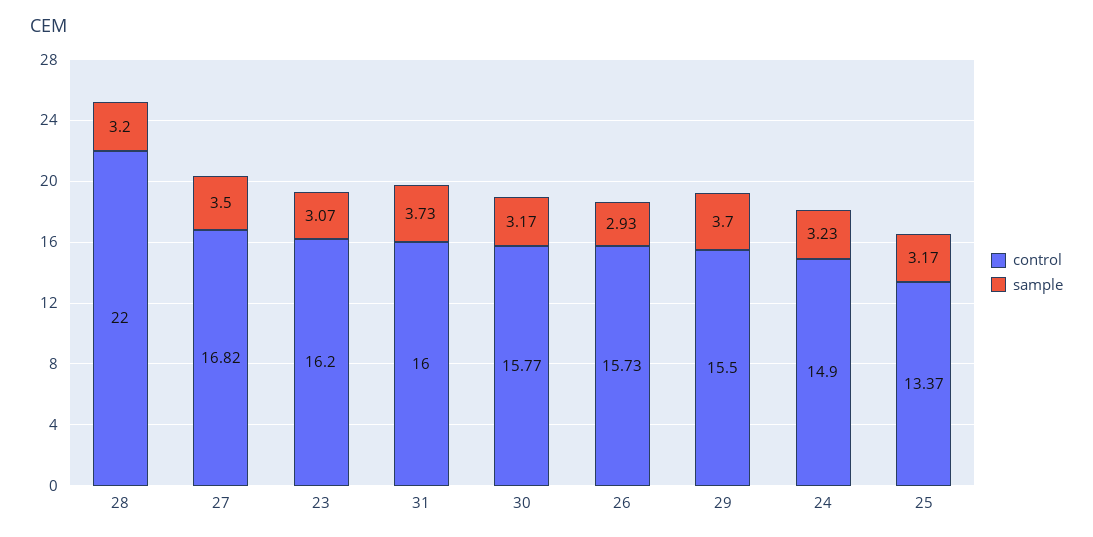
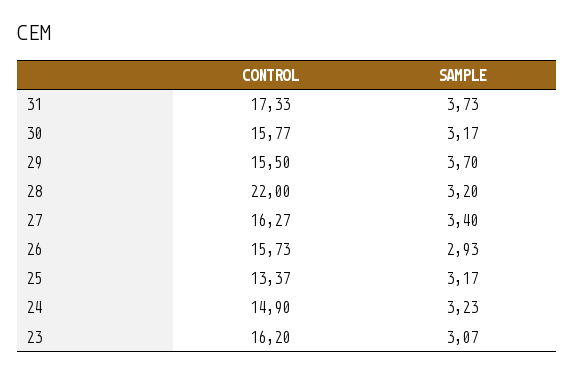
  {
    "control": {
      "28": 22,
-     "27": 16.82,
+     "27": 16.27,
      "23": 16.2,
-     "31": 16,
+     "31": 17.33,
      "30": 15.77,
      "26": 15.73,
      "29": 15.5,
      "24": 14.9,
      "25": 13.37
    },
    "sample": {
      "28": 3.2,
-     "27": 3.5,
+     "27": 3.4,
      "23": 3.07,
      "31": 3.73,
      "30": 3.17,
      "26": 2.93,
      "29": 3.7,
      "24": 3.23,
      "25": 3.17
    }
  }

